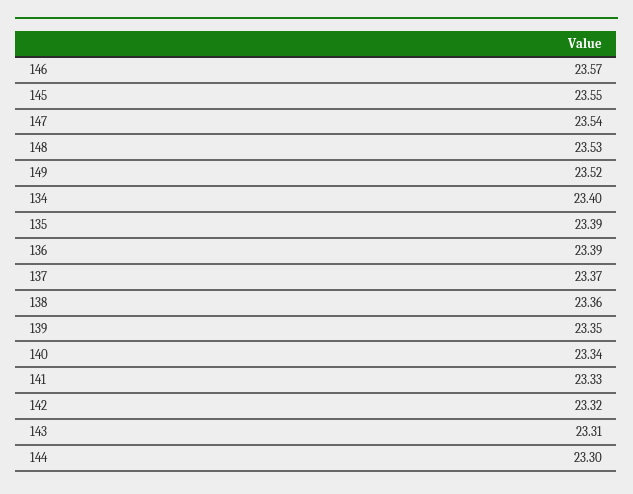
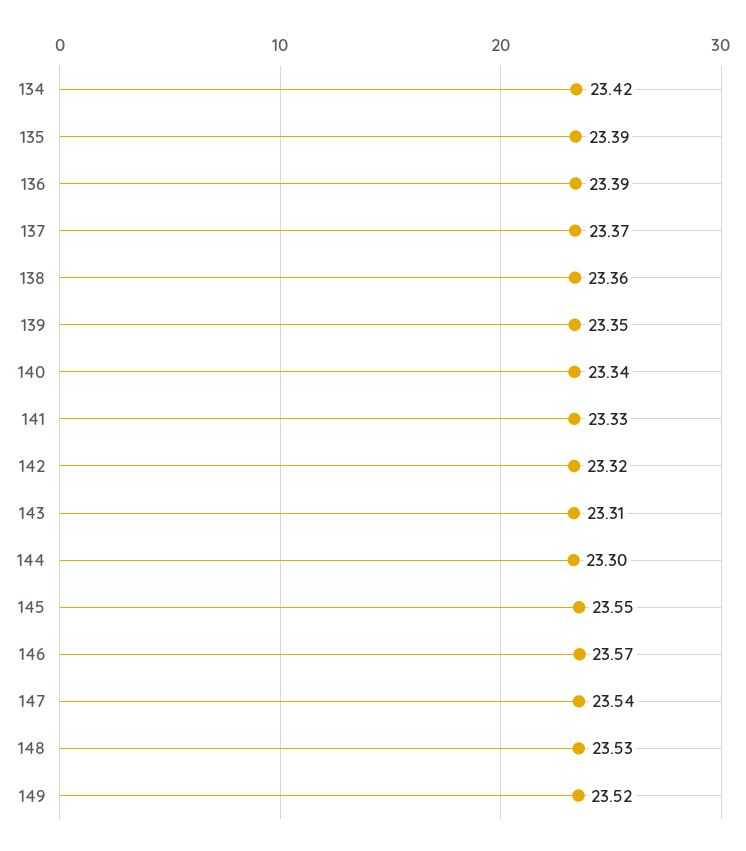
  {
    "146": 23.57,
    "145": 23.55,
    "147": 23.54,
    "148": 23.53,
    "149": 23.52,
-   "134": 23.4,
+   "134": 23.42,
    "135": 23.39,
    "136": 23.39,
    "137": 23.37,
    "138": 23.36,
    "139": 23.35,
    "140": 23.34,
    "141": 23.33,
    "142": 23.32,
    "143": 23.31,
    "144": 23.3
  }

